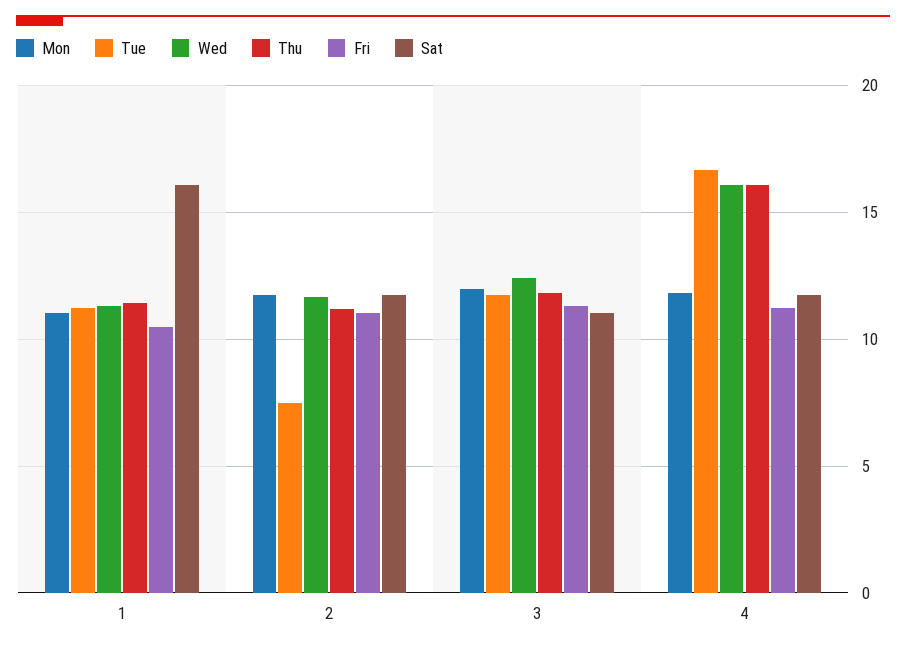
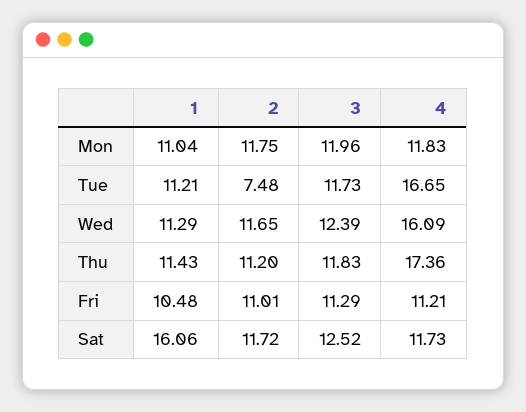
  {
    "Mon": {
      "1": 11.04,
      "2": 11.75,
      "3": 11.96,
      "4": 11.83
    },
    "Tue": {
      "1": 11.21,
      "2": 7.48,
      "3": 11.73,
      "4": 16.65
    },
    "Wed": {
      "1": 11.29,
      "2": 11.65,
      "3": 12.39,
      "4": 16.09
    },
    "Thu": {
      "1": 11.43,
      "2": 11.2,
      "3": 11.83,
-     "4": 16
+     "4": 17.36
    },
    "Fri": {
      "1": 10.48,
      "2": 11.01,
      "3": 11.29,
      "4": 11.21
    },
    "Sat": {
      "1": 16.06,
      "2": 11.72,
-     "3": 11,
+     "3": 12.52,
      "4": 11.73
    }
  }

